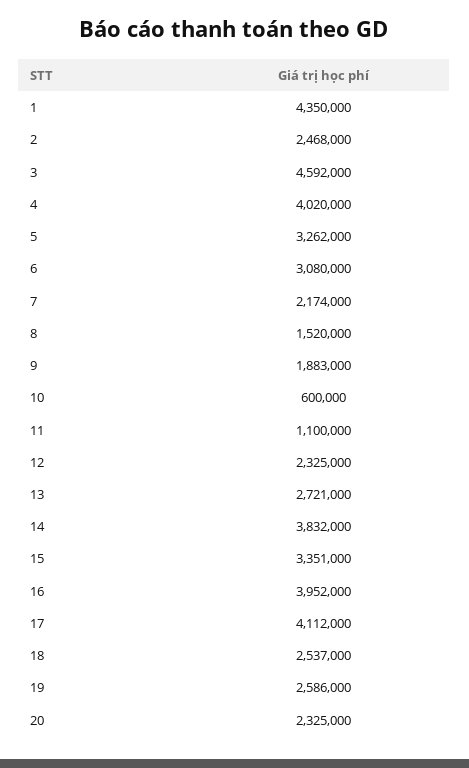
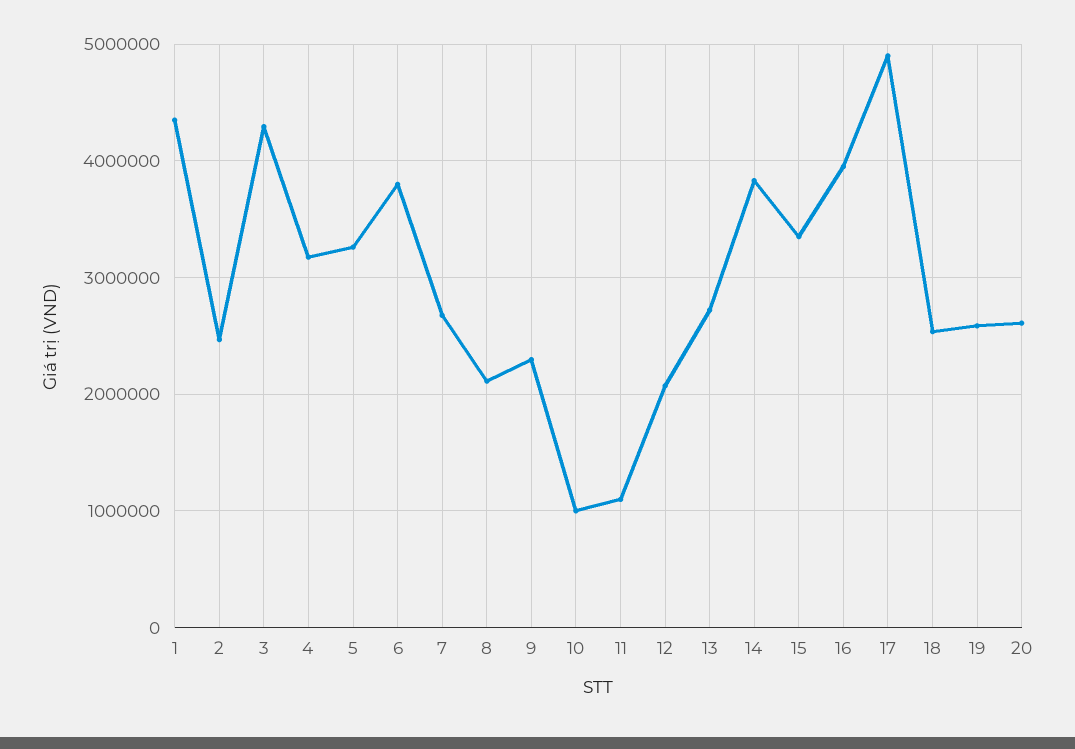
  {
    "1": 4350000,
    "2": 2468000,
-   "3": 4592000,
+   "3": 4300000,
-   "4": 4020000,
+   "4": 3200000,
    "5": 3262000,
-   "6": 3080000,
+   "6": 3800000,
-   "7": 2174000,
+   "7": 2700000,
-   "8": 1520000,
+   "8": 2100000,
-   "9": 1883000,
+   "9": 2300000,
-   "10": 600000,
+   "10": 1000000,
    "11": 1100000,
-   "12": 2325000,
+   "12": 2100000,
    "13": 2721000,
    "14": 3832000,
    "15": 3351000,
    "16": 3952000,
-   "17": 4112000,
+   "17": 4900000,
    "18": 2537000,
    "19": 2586000,
-   "20": 2325000
+   "20": 2600000
  }

